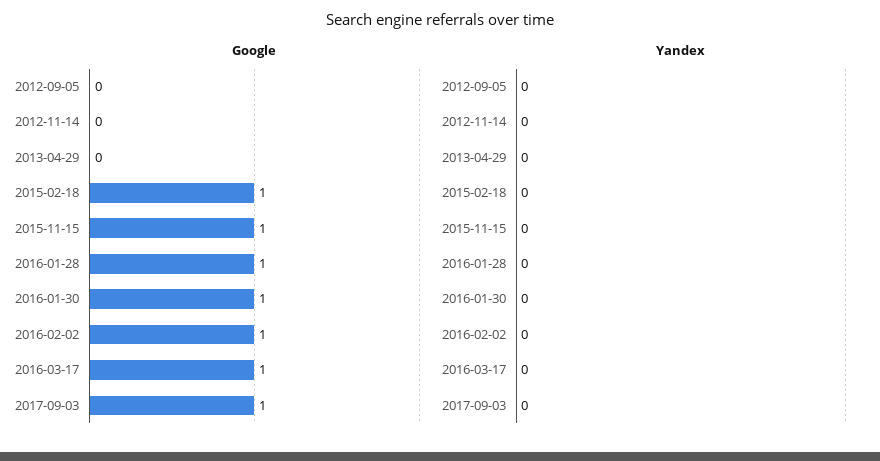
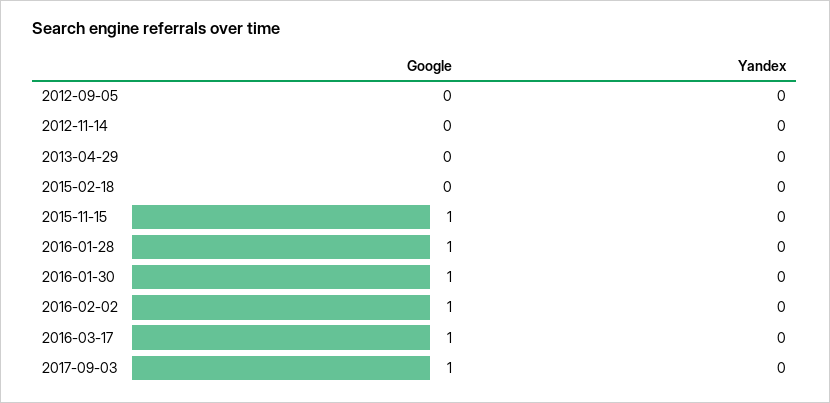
  {
    "Google": {
      "2012-09-05": 0,
      "2012-11-14": 0,
      "2013-04-29": 0,
-     "2015-02-18": 1,
+     "2015-02-18": 0,
      "2015-11-15": 1,
      "2016-01-28": 1,
      "2016-01-30": 1,
      "2016-02-02": 1,
      "2016-03-17": 1,
      "2017-09-03": 1
    },
    "Yandex": {
      "2012-09-05": 0,
      "2012-11-14": 0,
      "2013-04-29": 0,
      "2015-02-18": 0,
      "2015-11-15": 0,
      "2016-01-28": 0,
      "2016-01-30": 0,
      "2016-02-02": 0,
      "2016-03-17": 0,
      "2017-09-03": 0
    }
  }

